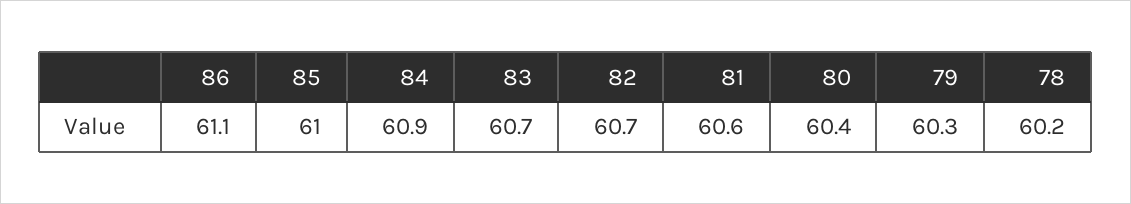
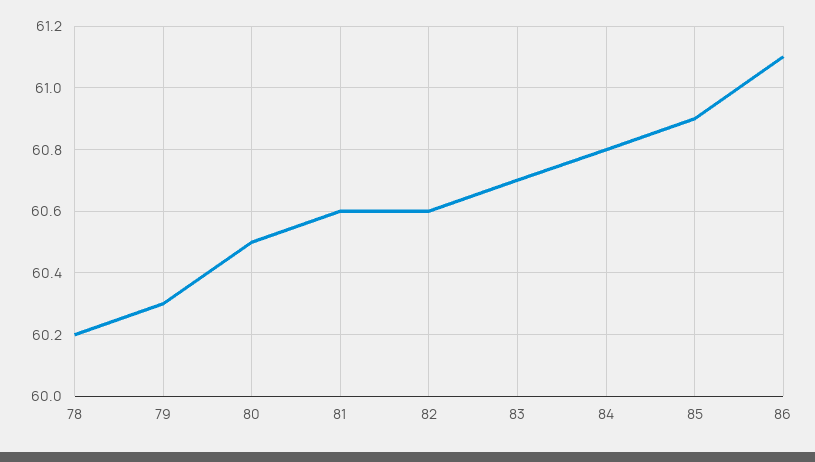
  {
    "86": 61.1,
-   "85": 61,
+   "85": 60.9,
-   "84": 60.9,
+   "84": 60.8,
    "83": 60.7,
-   "82": 60.7,
+   "82": 60.6,
    "81": 60.6,
-   "80": 60.4,
+   "80": 60.5,
    "79": 60.3,
    "78": 60.2
  }

